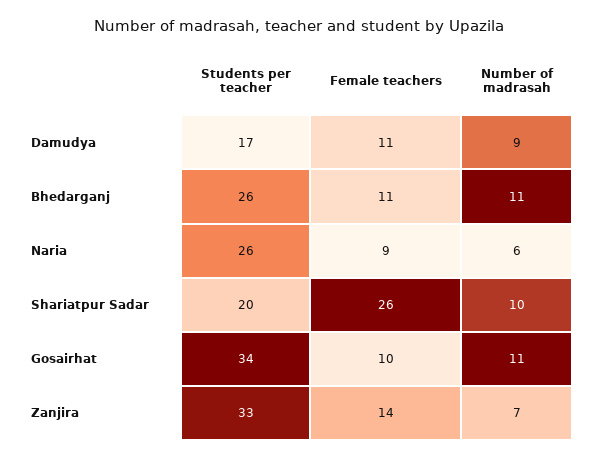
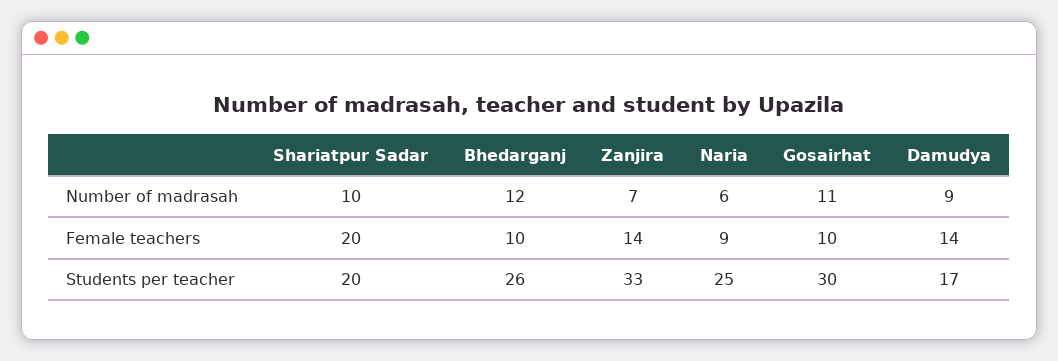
  {
    "Students per teacher": {
      "Damudya": 17,
      "Bhedarganj": 26,
-     "Naria": 26,
+     "Naria": 25,
      "Shariatpur Sadar": 20,
-     "Gosairhat": 34,
+     "Gosairhat": 30,
      "Zanjira": 33
    },
    "Female teachers": {
-     "Damudya": 11,
+     "Damudya": 14,
-     "Bhedarganj": 11,
+     "Bhedarganj": 10,
      "Naria": 9,
-     "Shariatpur Sadar": 26,
+     "Shariatpur Sadar": 20,
      "Gosairhat": 10,
      "Zanjira": 14
    },
    "Number of madrasah": {
      "Damudya": 9,
-     "Bhedarganj": 11,
+     "Bhedarganj": 12,
      "Naria": 6,
      "Shariatpur Sadar": 10,
      "Gosairhat": 11,
      "Zanjira": 7
    }
  }

